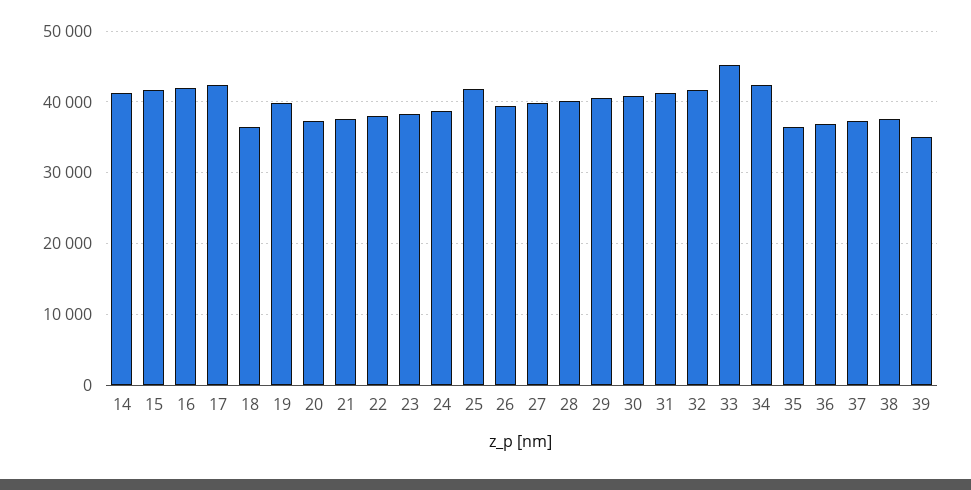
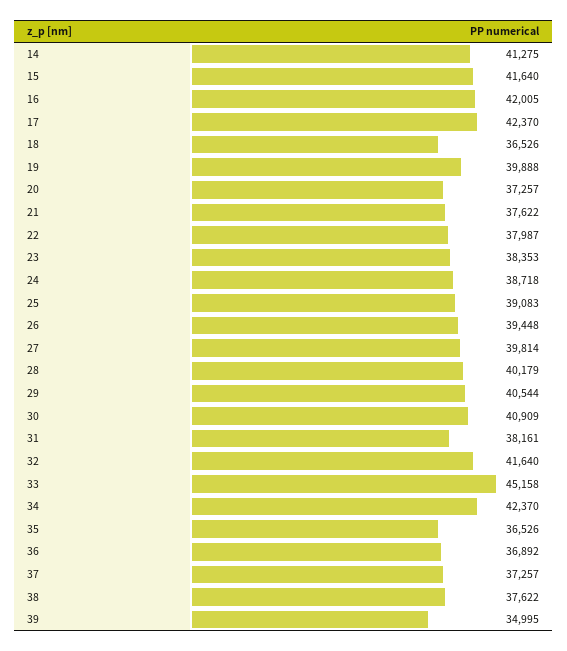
  {
    "14": 41275,
    "15": 41640,
    "16": 42005,
    "17": 42370,
    "18": 36526,
    "19": 39888,
    "20": 37257,
    "21": 37622,
    "22": 37987,
    "23": 38353,
    "24": 38718,
-   "25": 42000,
+   "25": 39083,
    "26": 39448,
    "27": 39814,
    "28": 40179,
    "29": 40544,
    "30": 40909,
-   "31": 41000,
+   "31": 38161,
    "32": 41640,
    "33": 45158,
    "34": 42370,
    "35": 36526,
    "36": 36892,
    "37": 37257,
    "38": 37622,
    "39": 34995
  }

